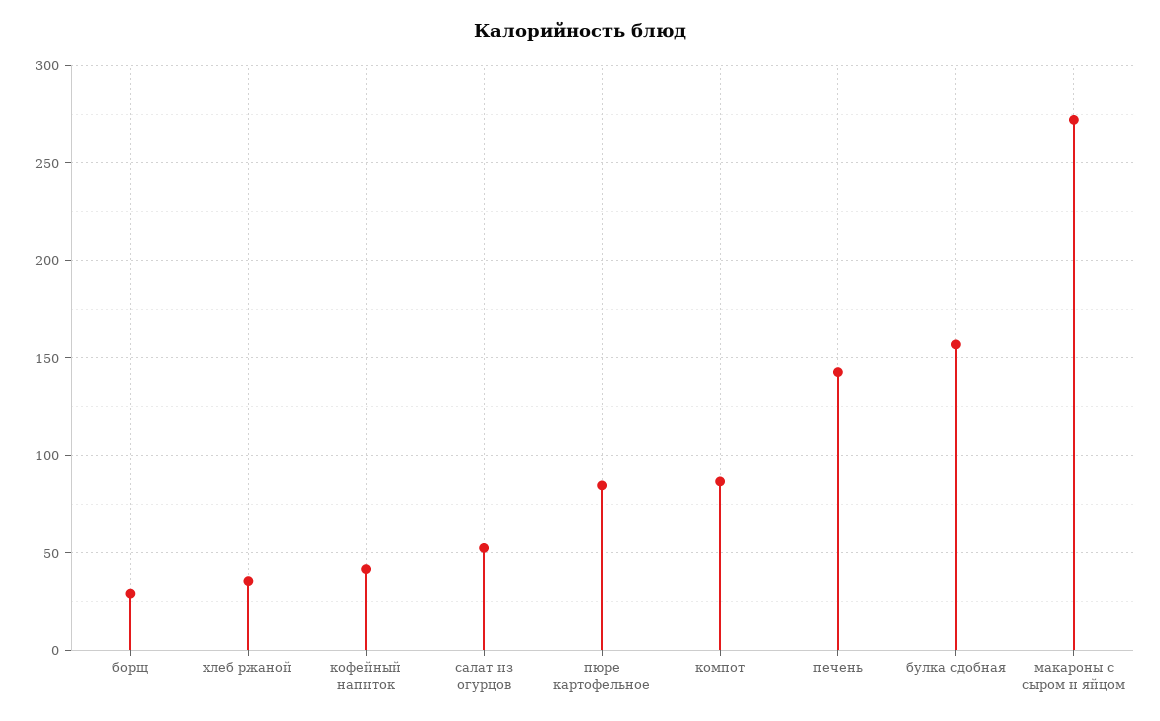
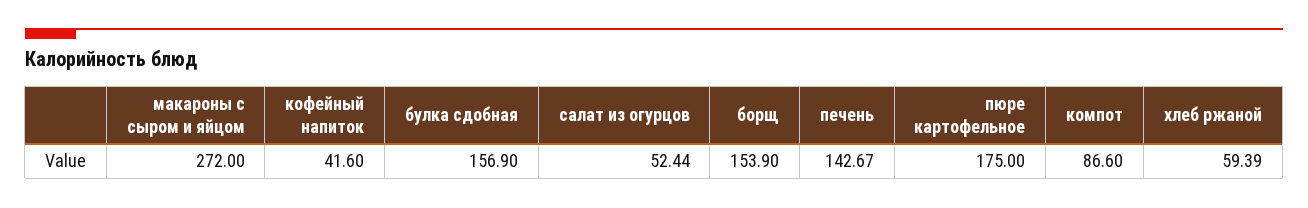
  {
-   "борщ": 30,
+   "борщ": 153.9,
-   "хлеб ржаной": 35,
+   "хлеб ржаной": 59.39,
    "кофейный напиток": 41.6,
    "салат из огурцов": 52.44,
-   "пюре картофельное": 85,
+   "пюре картофельное": 175,
    "компот": 86.6,
    "печень": 142.67,
    "булка сдобная": 156.9,
    "макароны с сыром и яйцом": 272
  }

